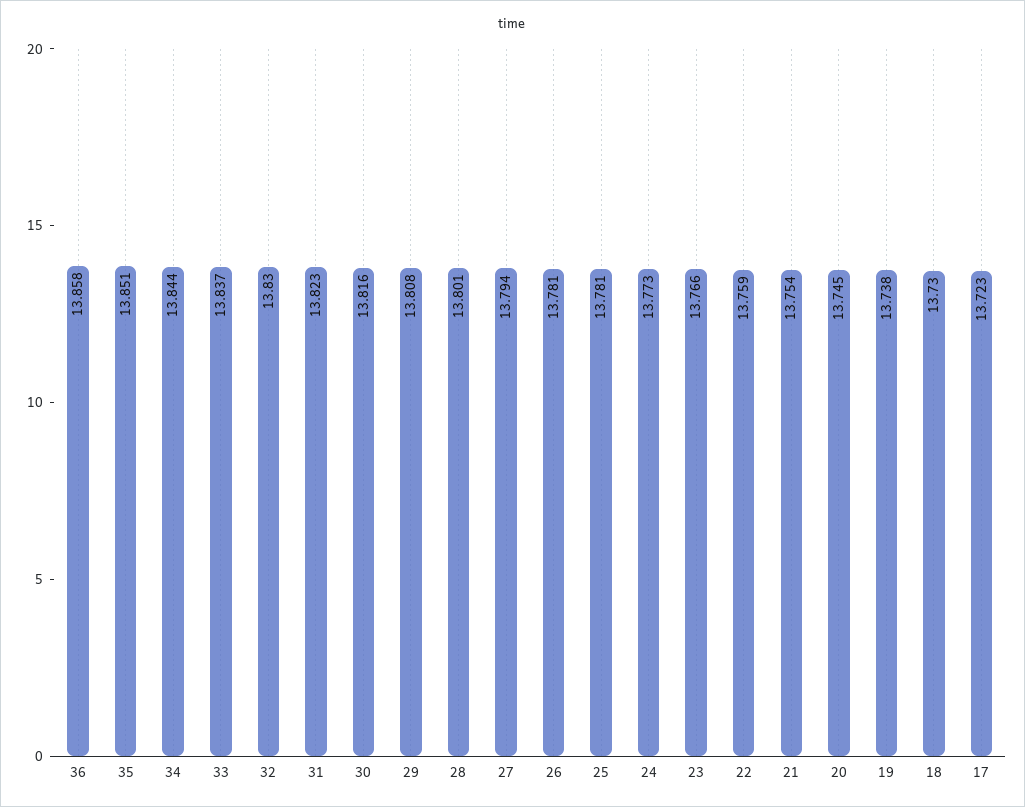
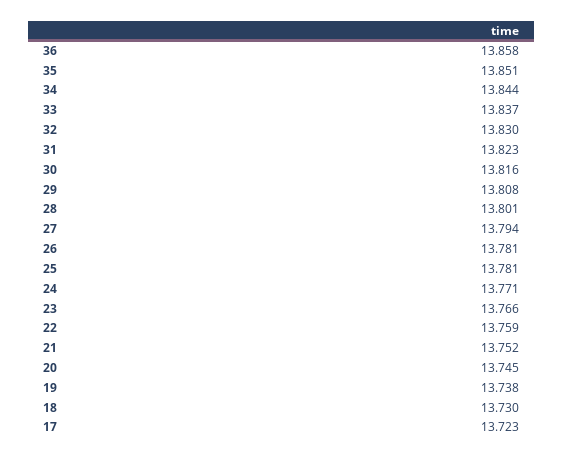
  {
    "36": 13.858,
    "35": 13.851,
    "34": 13.844,
    "33": 13.837,
    "32": 13.83,
    "31": 13.823,
    "30": 13.816,
    "29": 13.808,
    "28": 13.801,
    "27": 13.794,
    "26": 13.781,
    "25": 13.781,
-   "24": 13.773,
+   "24": 13.771,
    "23": 13.766,
    "22": 13.759,
-   "21": 13.754,
+   "21": 13.752,
    "20": 13.745,
    "19": 13.738,
    "18": 13.73,
    "17": 13.723
  }

